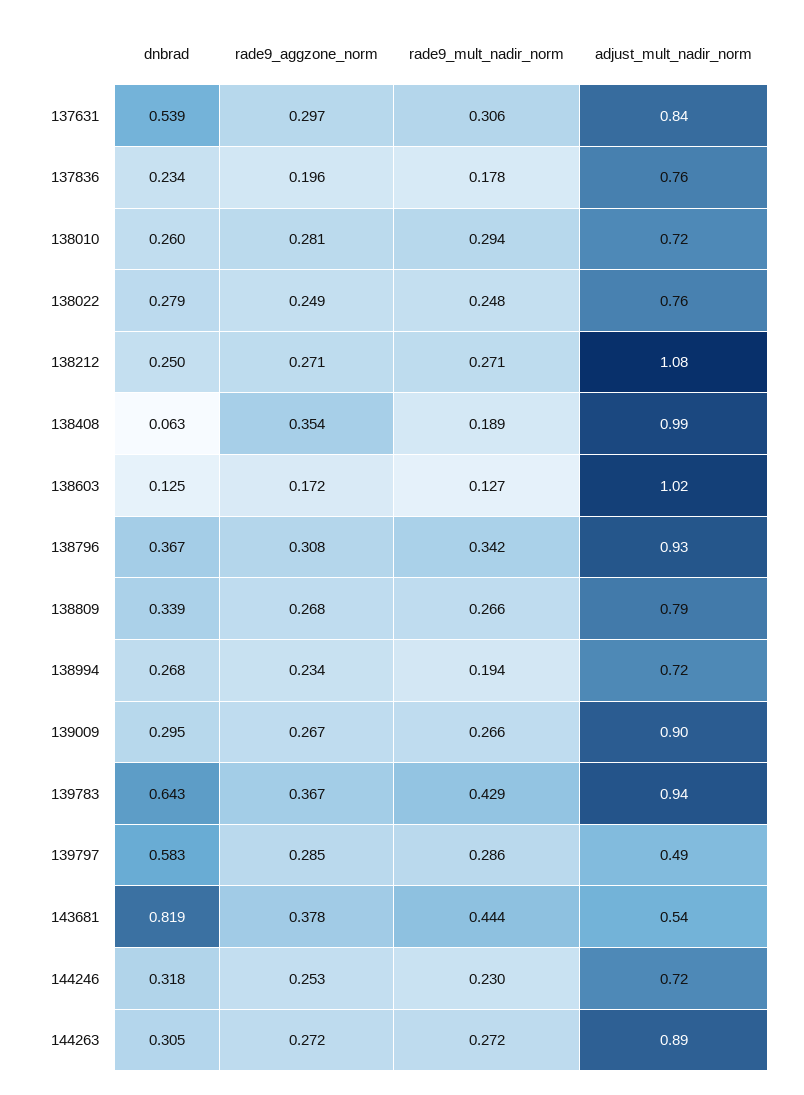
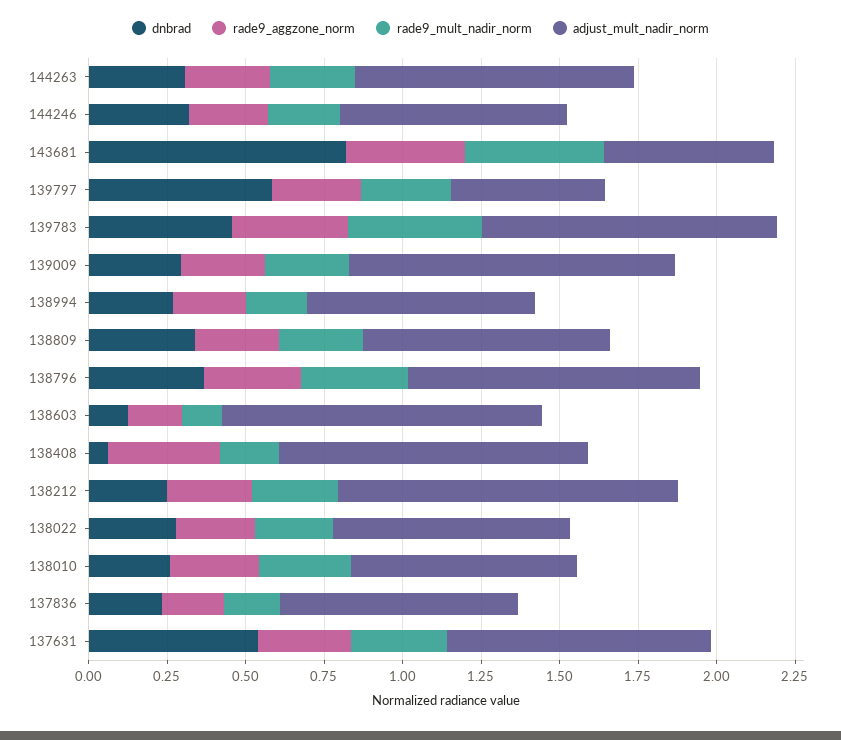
  {
    "dnbrad": {
      "137631": 0.539,
      "137836": 0.234,
      "138010": 0.26,
      "138022": 0.279,
      "138212": 0.25,
      "138408": 0.063,
      "138603": 0.125,
      "138796": 0.367,
      "138809": 0.339,
      "138994": 0.268,
      "139009": 0.295,
-     "139783": 0.643,
+     "139783": 0.45,
      "139797": 0.583,
      "143681": 0.819,
      "144246": 0.318,
      "144263": 0.305
    },
    "rade9_aggzone_norm": {
      "137631": 0.297,
      "137836": 0.196,
      "138010": 0.281,
      "138022": 0.249,
      "138212": 0.271,
      "138408": 0.354,
      "138603": 0.172,
      "138796": 0.308,
      "138809": 0.268,
      "138994": 0.234,
      "139009": 0.267,
      "139783": 0.367,
      "139797": 0.285,
      "143681": 0.378,
      "144246": 0.253,
      "144263": 0.272
    },
    "rade9_mult_nadir_norm": {
      "137631": 0.306,
      "137836": 0.178,
      "138010": 0.294,
      "138022": 0.248,
      "138212": 0.271,
      "138408": 0.189,
      "138603": 0.127,
      "138796": 0.342,
      "138809": 0.266,
      "138994": 0.194,
      "139009": 0.266,
      "139783": 0.429,
      "139797": 0.286,
      "143681": 0.444,
      "144246": 0.23,
      "144263": 0.272
    },
    "adjust_mult_nadir_norm": {
      "137631": 0.84,
      "137836": 0.76,
      "138010": 0.72,
      "138022": 0.76,
      "138212": 1.08,
      "138408": 0.99,
      "138603": 1.02,
      "138796": 0.93,
      "138809": 0.79,
      "138994": 0.72,
-     "139009": 0.9,
+     "139009": 1.05,
      "139783": 0.94,
      "139797": 0.49,
      "143681": 0.54,
      "144246": 0.72,
      "144263": 0.89
    }
  }

